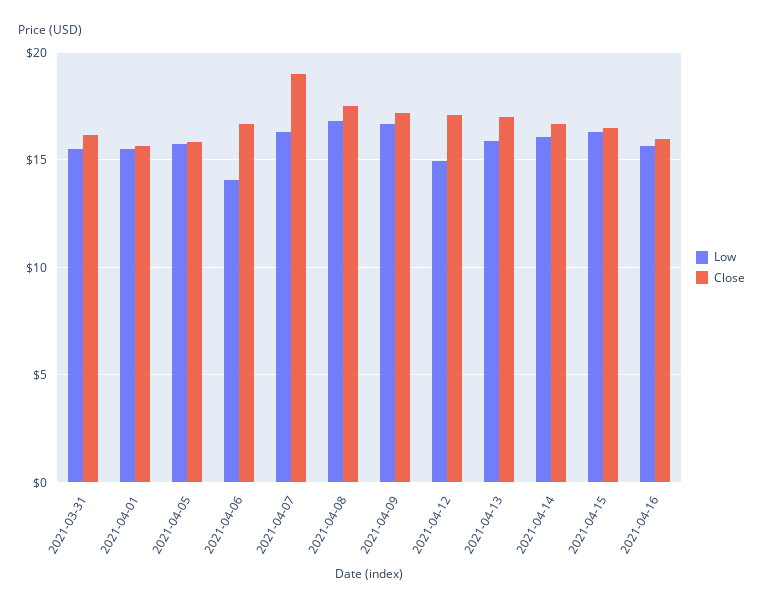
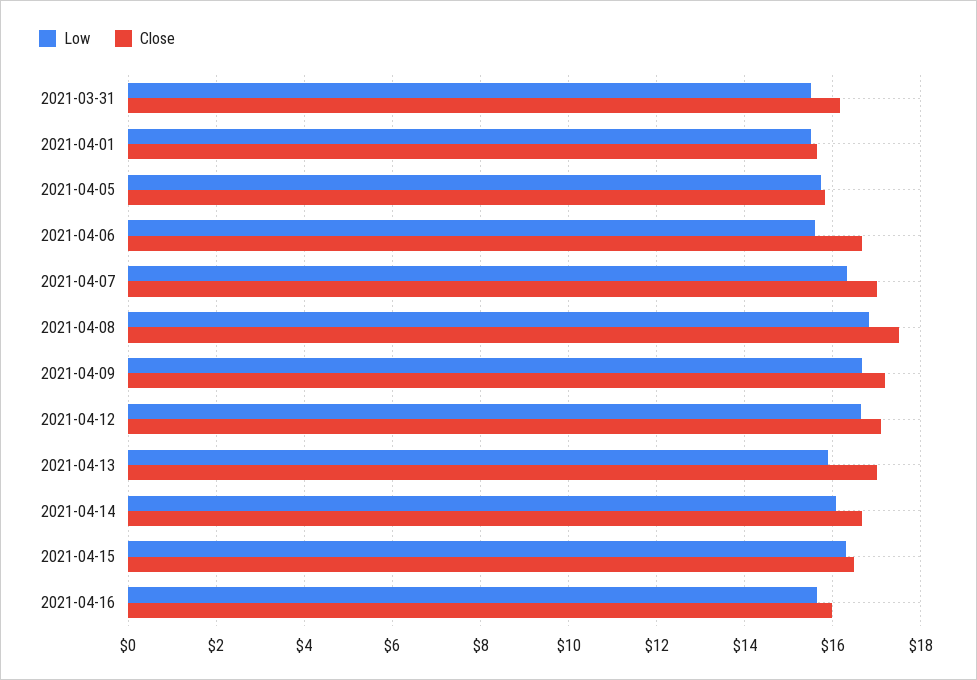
  {
    "Low": {
      "2021-03-31": 15.6,
      "2021-04-01": 15.6,
      "2021-04-05": 15.8,
-     "2021-04-06": 14,
+     "2021-04-06": 15.6,
      "2021-04-07": 16.4,
      "2021-04-08": 16.8,
      "2021-04-09": 16.6,
-     "2021-04-12": 15,
+     "2021-04-12": 16.6,
      "2021-04-13": 16,
      "2021-04-14": 16,
      "2021-04-15": 16.4,
      "2021-04-16": 15.6
    },
    "Close": {
      "2021-03-31": 16.2,
      "2021-04-01": 15.6,
      "2021-04-05": 15.8,
      "2021-04-06": 16.6,
-     "2021-04-07": 19,
+     "2021-04-07": 17,
      "2021-04-08": 17.6,
      "2021-04-09": 17.2,
      "2021-04-12": 17.2,
      "2021-04-13": 17,
      "2021-04-14": 16.6,
      "2021-04-15": 16.4,
      "2021-04-16": 16
    }
  }

